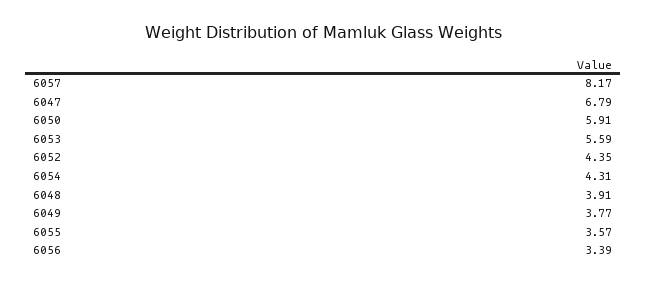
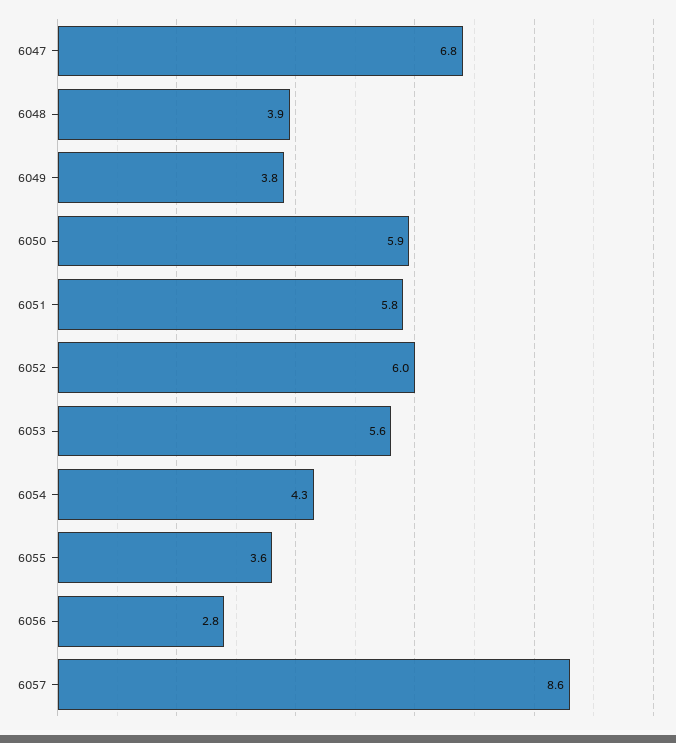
  {
-   "6057": 8.17,
+   "6057": 8.6,
    "6047": 6.79,
    "6050": 5.91,
    "6053": 5.59,
-   "6052": 4.35,
+   "6052": 6,
    "6054": 4.31,
    "6048": 3.91,
    "6049": 3.77,
    "6055": 3.57,
-   "6056": 3.39
+   "6056": 2.8,
+   "6051": 5.8
  }

